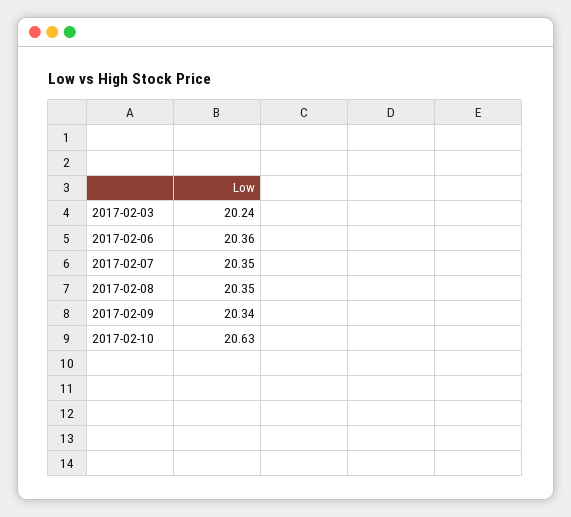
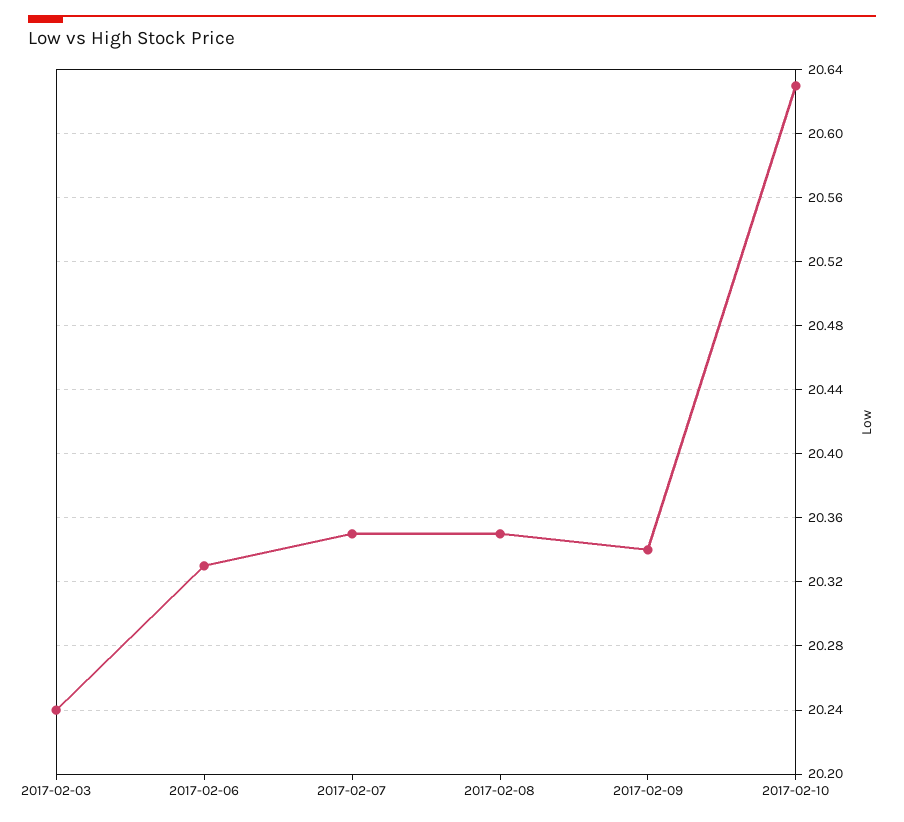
  {
    "2017-02-03": 20.24,
-   "2017-02-06": 20.36,
+   "2017-02-06": 20.33,
    "2017-02-07": 20.35,
    "2017-02-08": 20.35,
    "2017-02-09": 20.34,
    "2017-02-10": 20.63
  }

